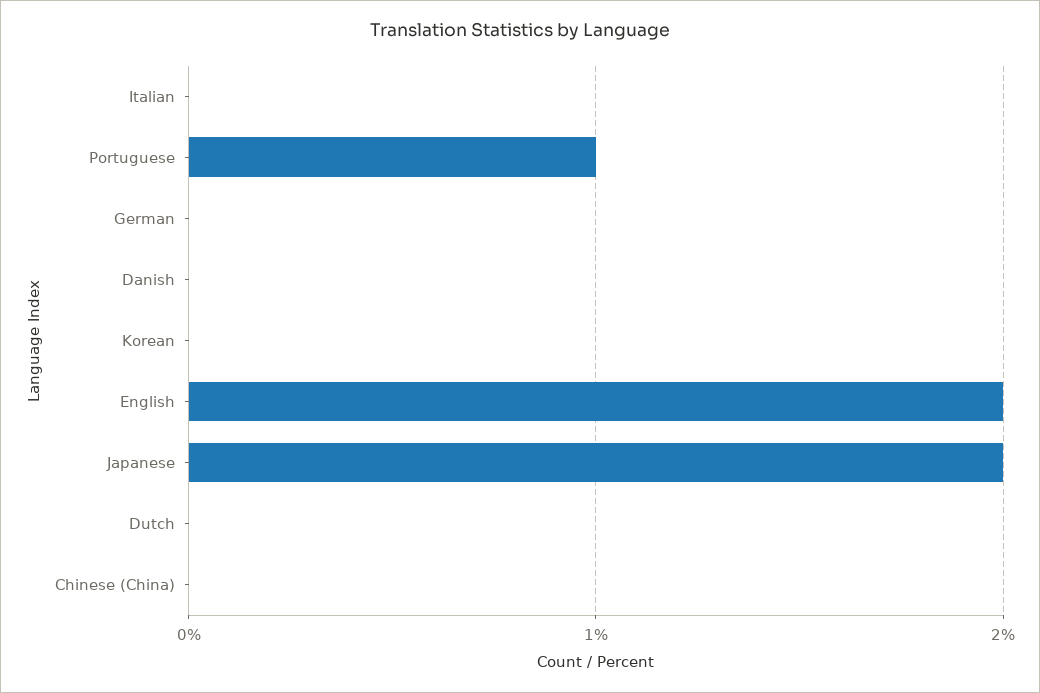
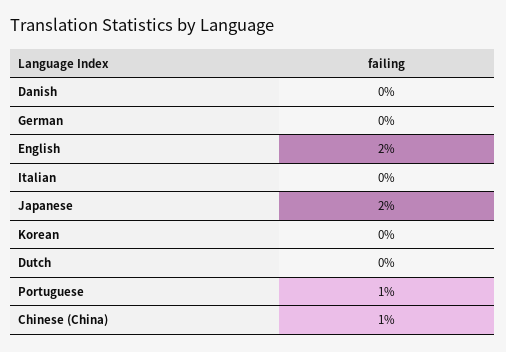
  {
    "Italian": 0,
    "Portuguese": 1,
    "German": 0,
    "Danish": 0,
    "Korean": 0,
    "English": 2,
    "Japanese": 2,
    "Dutch": 0,
-   "Chinese (China)": 0
+   "Chinese (China)": 1
  }

